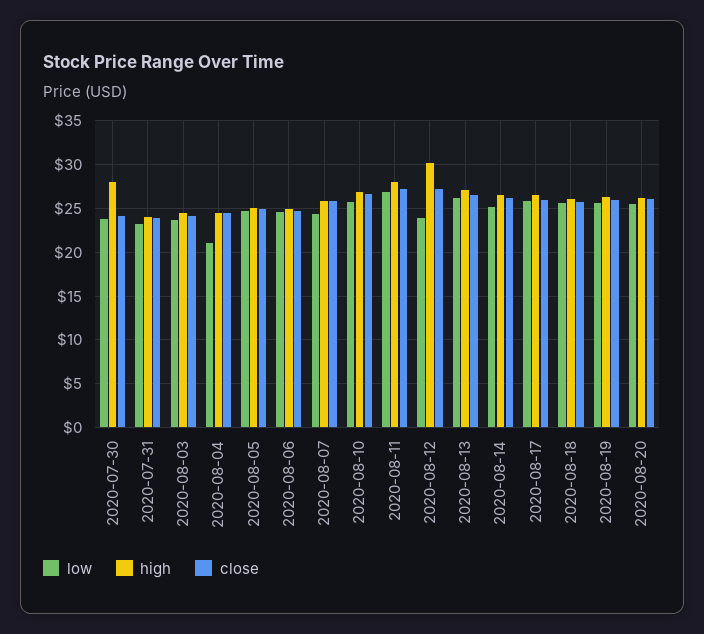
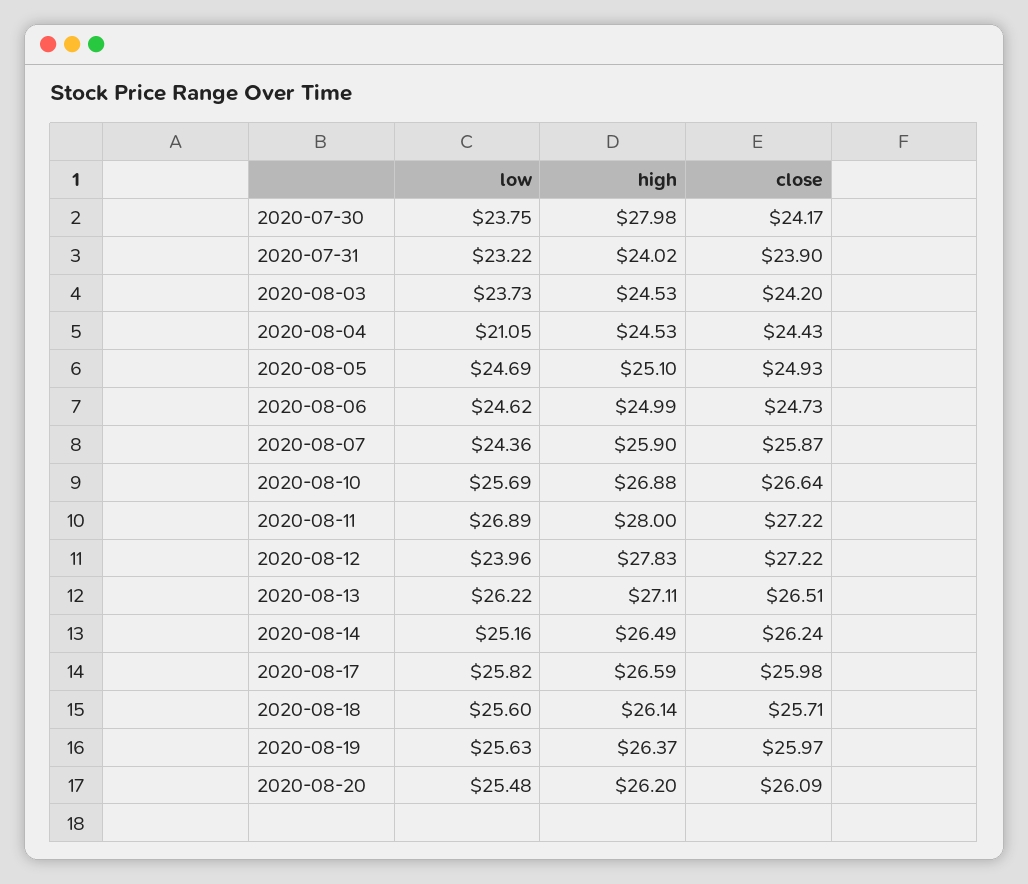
  {
    "low": {
      "2020-07-30": 23.75,
      "2020-07-31": 23.22,
      "2020-08-03": 23.73,
      "2020-08-04": 21.05,
      "2020-08-05": 24.69,
      "2020-08-06": 24.62,
      "2020-08-07": 24.36,
      "2020-08-10": 25.69,
      "2020-08-11": 26.89,
      "2020-08-12": 23.96,
      "2020-08-13": 26.22,
      "2020-08-14": 25.16,
      "2020-08-17": 25.82,
      "2020-08-18": 25.6,
      "2020-08-19": 25.63,
      "2020-08-20": 25.48
    },
    "high": {
      "2020-07-30": 27.98,
      "2020-07-31": 24.02,
      "2020-08-03": 24.53,
      "2020-08-04": 24.53,
      "2020-08-05": 25.1,
      "2020-08-06": 24.99,
      "2020-08-07": 25.9,
      "2020-08-10": 26.88,
      "2020-08-11": 28,
-     "2020-08-12": 30,
+     "2020-08-12": 27.83,
      "2020-08-13": 27.11,
      "2020-08-14": 26.49,
      "2020-08-17": 26.59,
      "2020-08-18": 26.14,
      "2020-08-19": 26.37,
      "2020-08-20": 26.2
    },
    "close": {
      "2020-07-30": 24.17,
      "2020-07-31": 23.9,
      "2020-08-03": 24.2,
      "2020-08-04": 24.43,
      "2020-08-05": 24.93,
      "2020-08-06": 24.73,
      "2020-08-07": 25.87,
      "2020-08-10": 26.64,
      "2020-08-11": 27.22,
      "2020-08-12": 27.22,
      "2020-08-13": 26.51,
      "2020-08-14": 26.24,
      "2020-08-17": 25.98,
      "2020-08-18": 25.71,
      "2020-08-19": 25.97,
      "2020-08-20": 26.09
    }
  }

